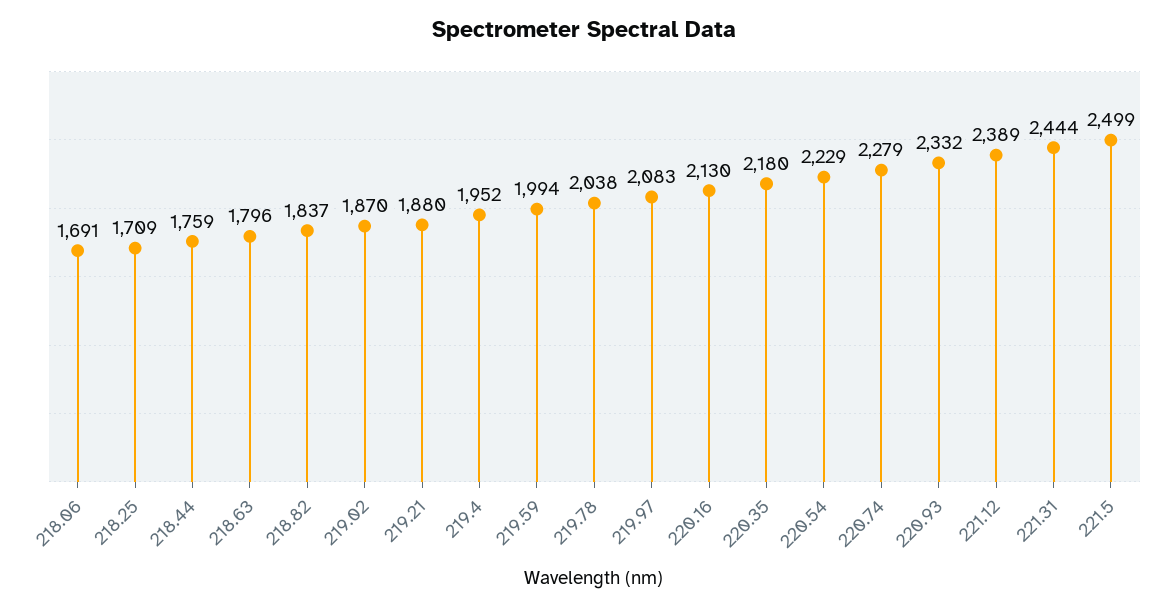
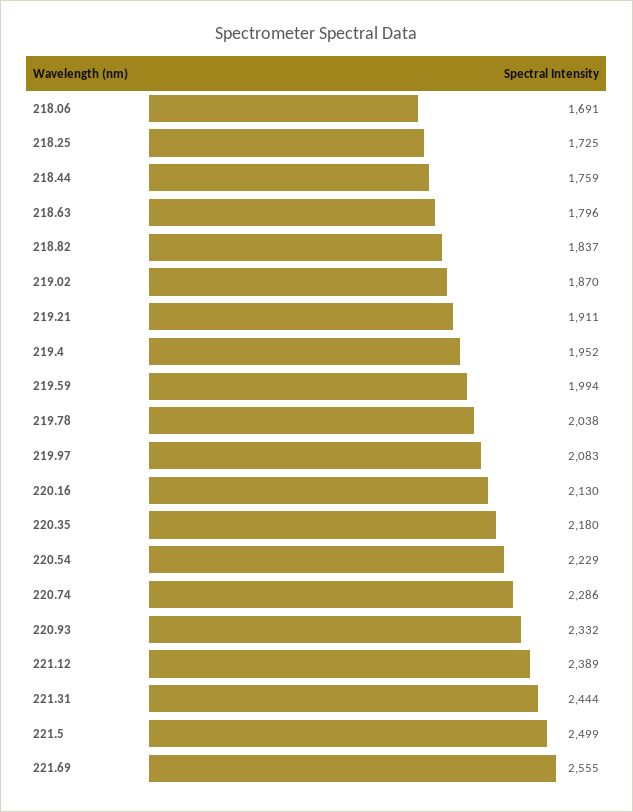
  {
    "218.06": 1691,
-   "218.25": 1709,
+   "218.25": 1725,
    "218.44": 1759,
    "218.63": 1796,
    "218.82": 1837,
    "219.02": 1870,
-   "219.21": 1880,
+   "219.21": 1911,
    "219.4": 1952,
    "219.59": 1994,
    "219.78": 2038,
    "219.97": 2083,
    "220.16": 2130,
    "220.35": 2180,
    "220.54": 2229,
-   "220.74": 2279,
+   "220.74": 2286,
    "220.93": 2332,
    "221.12": 2389,
    "221.31": 2444,
-   "221.5": 2499
+   "221.5": 2499,
+   "221.69": 2555
  }

